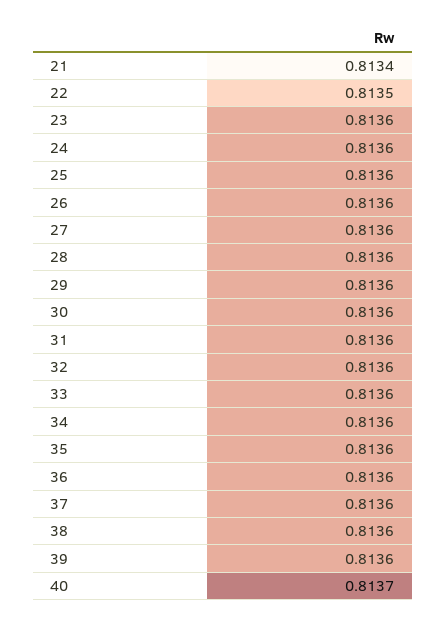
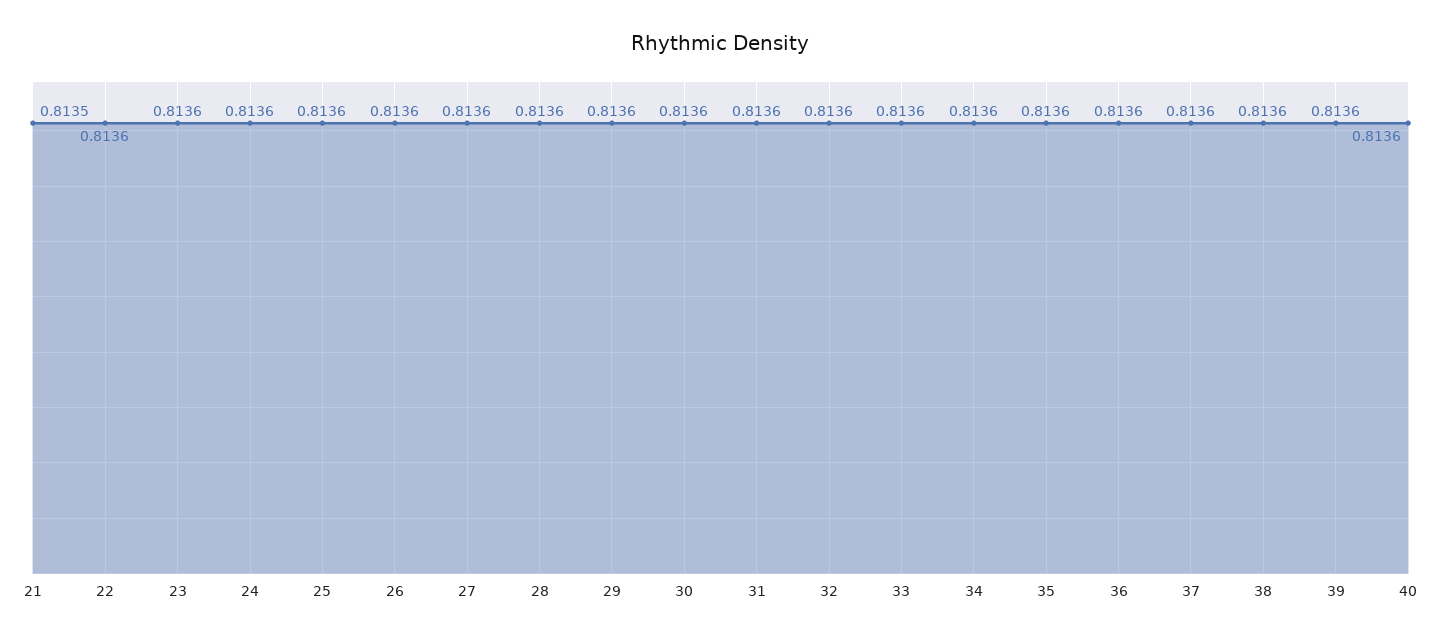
  {
-   "21": 0.8134,
+   "21": 0.8135,
-   "22": 0.8135,
+   "22": 0.8136,
    "23": 0.8136,
    "24": 0.8136,
    "25": 0.8136,
    "26": 0.8136,
    "27": 0.8136,
    "28": 0.8136,
    "29": 0.8136,
    "30": 0.8136,
    "31": 0.8136,
    "32": 0.8136,
    "33": 0.8136,
    "34": 0.8136,
    "35": 0.8136,
    "36": 0.8136,
    "37": 0.8136,
    "38": 0.8136,
    "39": 0.8136,
-   "40": 0.8137
+   "40": 0.8136
  }

